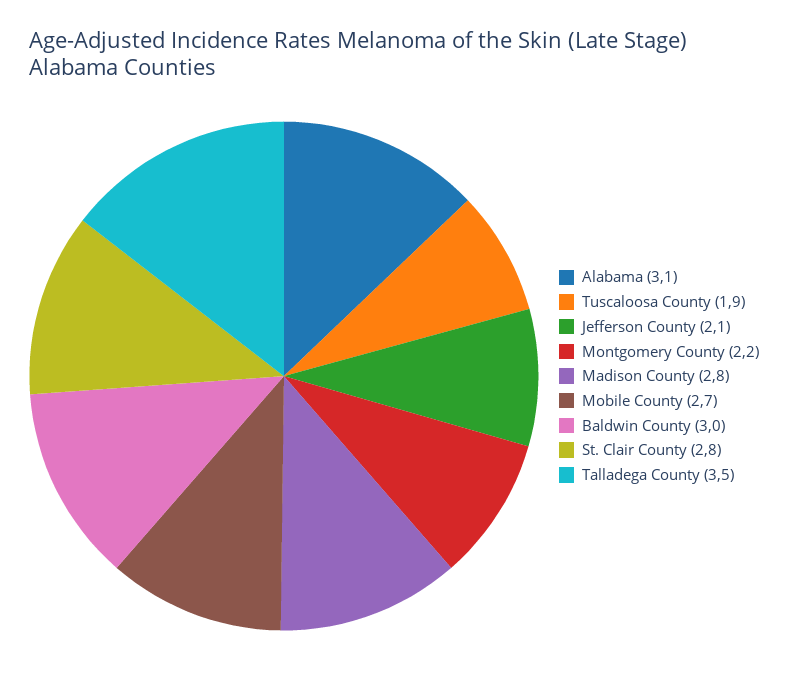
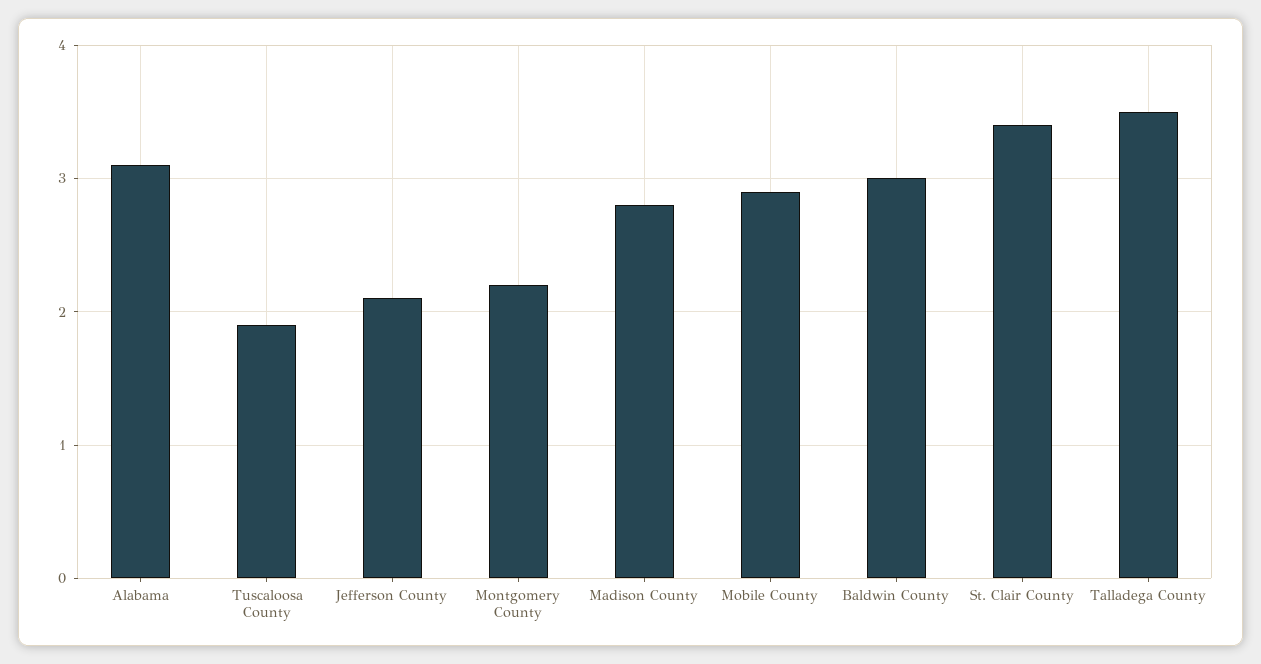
  {
    "Alabama": 3.1,
    "Tuscaloosa County": 1.9,
    "Jefferson County": 2.1,
    "Montgomery County": 2.2,
    "Madison County": 2.8,
-   "Mobile County": 2.7,
+   "Mobile County": 2.9,
    "Baldwin County": 3,
-   "St. Clair County": 2.8,
+   "St. Clair County": 3.4,
    "Talladega County": 3.5
  }

